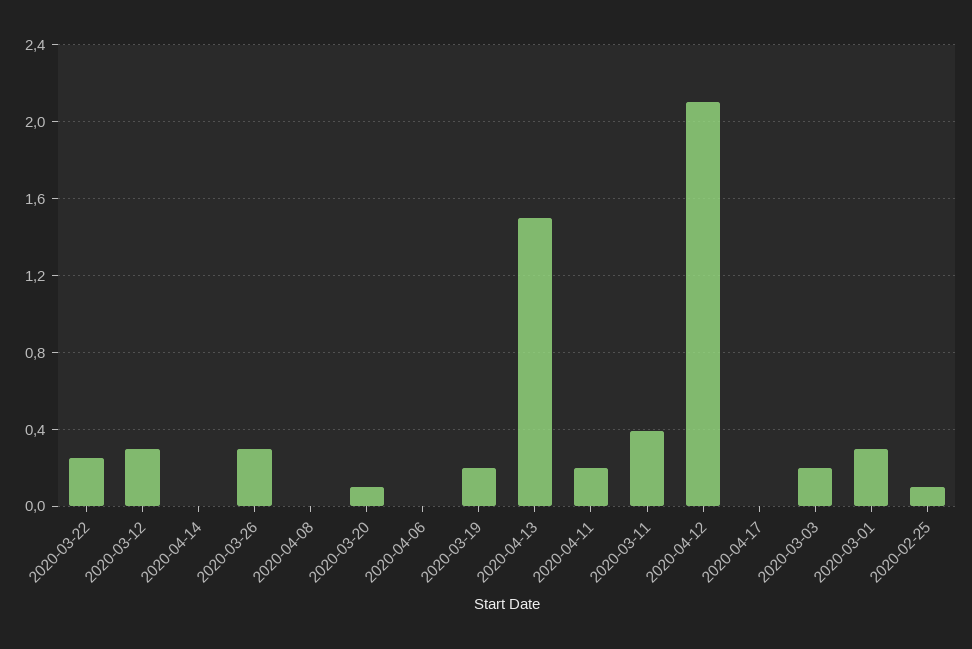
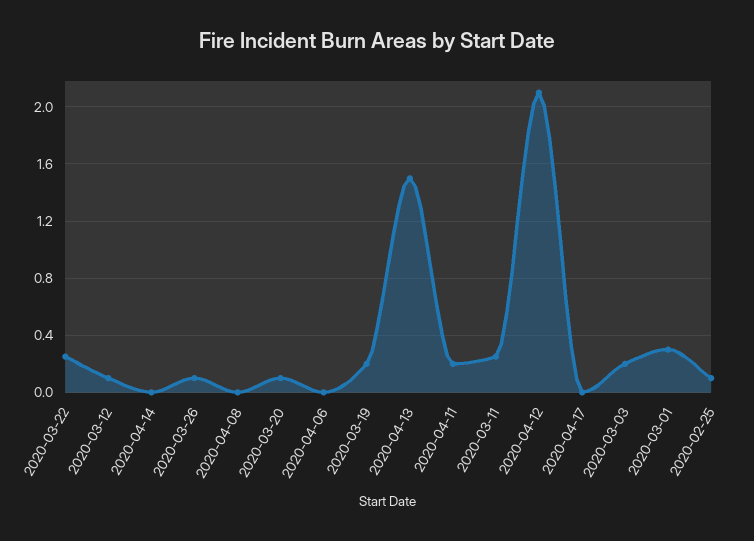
  {
    "2020-03-22": 0.25,
-   "2020-03-12": 0.3,
+   "2020-03-12": 0.1,
    "2020-04-14": 0,
-   "2020-03-26": 0.3,
+   "2020-03-26": 0.1,
    "2020-04-08": 0,
    "2020-03-20": 0.1,
    "2020-04-06": 0,
    "2020-03-19": 0.2,
    "2020-04-13": 1.5,
    "2020-04-11": 0.2,
-   "2020-03-11": 0.4,
+   "2020-03-11": 0.25,
    "2020-04-12": 2.1,
    "2020-04-17": 0,
    "2020-03-03": 0.2,
    "2020-03-01": 0.3,
    "2020-02-25": 0.1
  }

